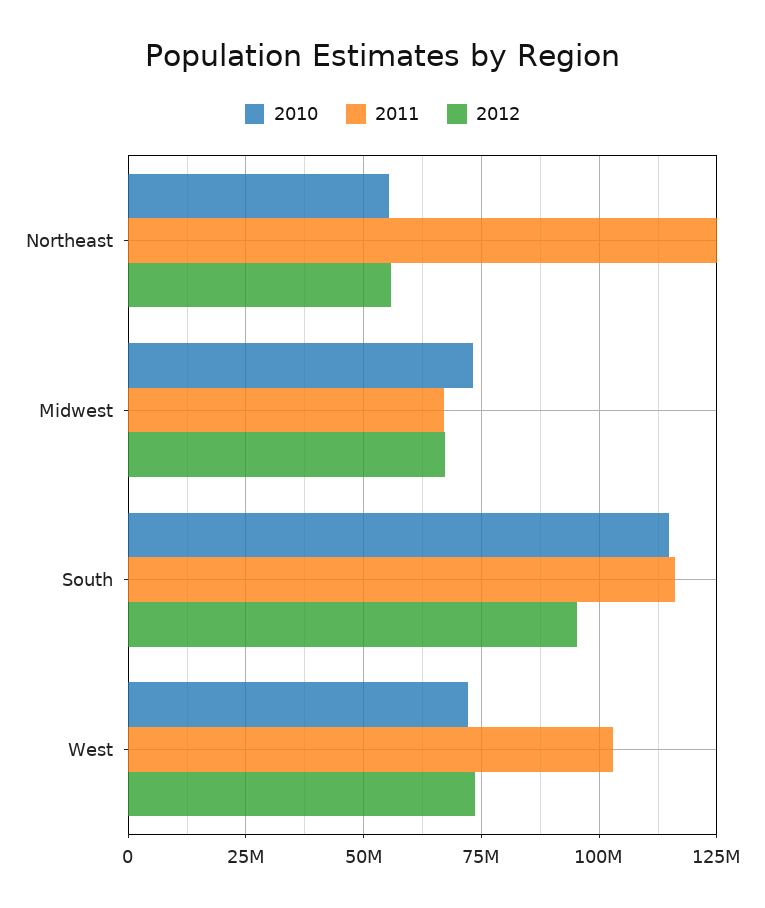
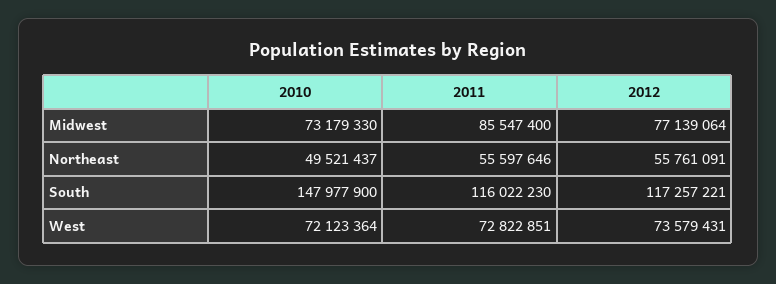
  {
    "2010": {
-     "Northeast": 55000000,
+     "Northeast": 49521437,
      "Midwest": 73179330,
-     "South": 115000000,
+     "South": 147977900,
      "West": 72123364
    },
    "2011": {
-     "Northeast": 125000000,
+     "Northeast": 55597646,
-     "Midwest": 67500000,
+     "Midwest": 85547400,
      "South": 116022230,
-     "West": 102500000
+     "West": 72822851
    },
    "2012": {
      "Northeast": 55761091,
-     "Midwest": 67500000,
+     "Midwest": 77139064,
-     "South": 95000000,
+     "South": 117257221,
      "West": 73579431
    }
  }

